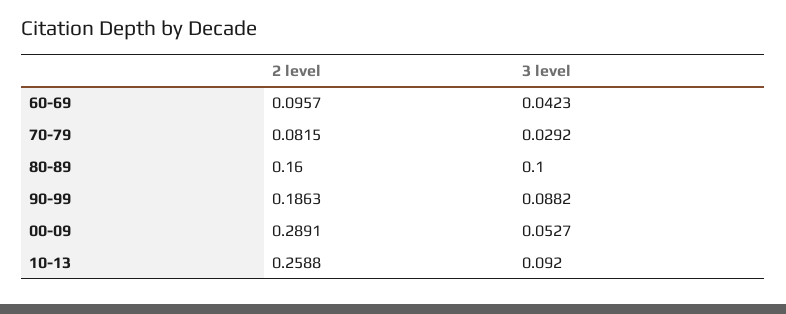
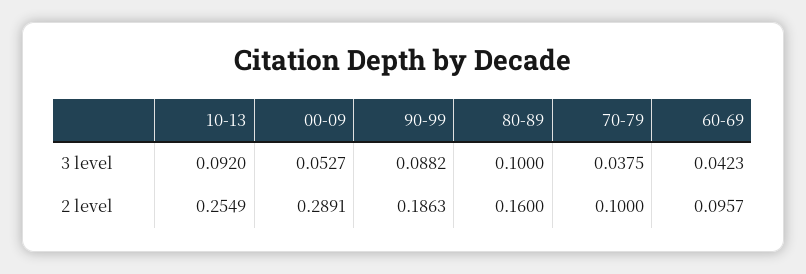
  {
    "2 level": {
      "60-69": 0.0957,
-     "70-79": 0.0815,
+     "70-79": 0.1,
      "80-89": 0.16,
      "90-99": 0.1863,
      "00-09": 0.2891,
-     "10-13": 0.2588
+     "10-13": 0.2549
    },
    "3 level": {
      "60-69": 0.0423,
-     "70-79": 0.0292,
+     "70-79": 0.0375,
      "80-89": 0.1,
      "90-99": 0.0882,
      "00-09": 0.0527,
      "10-13": 0.092
    }
  }

